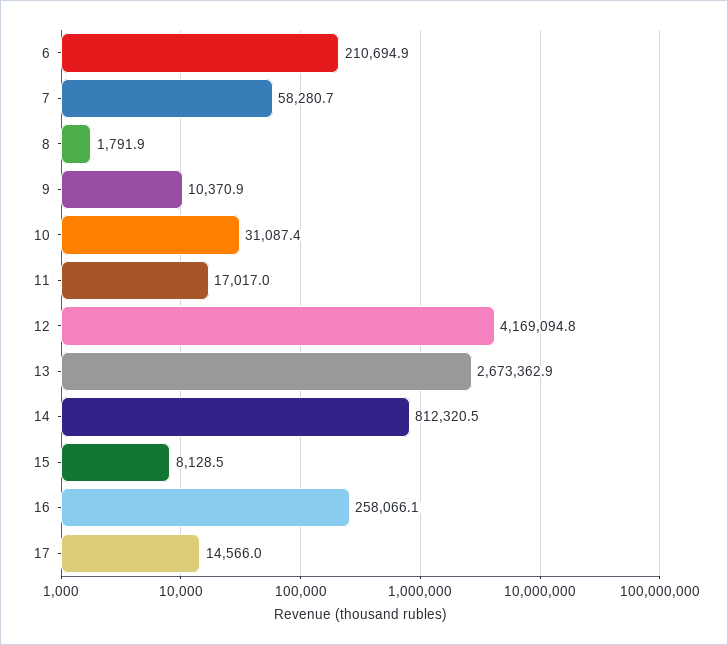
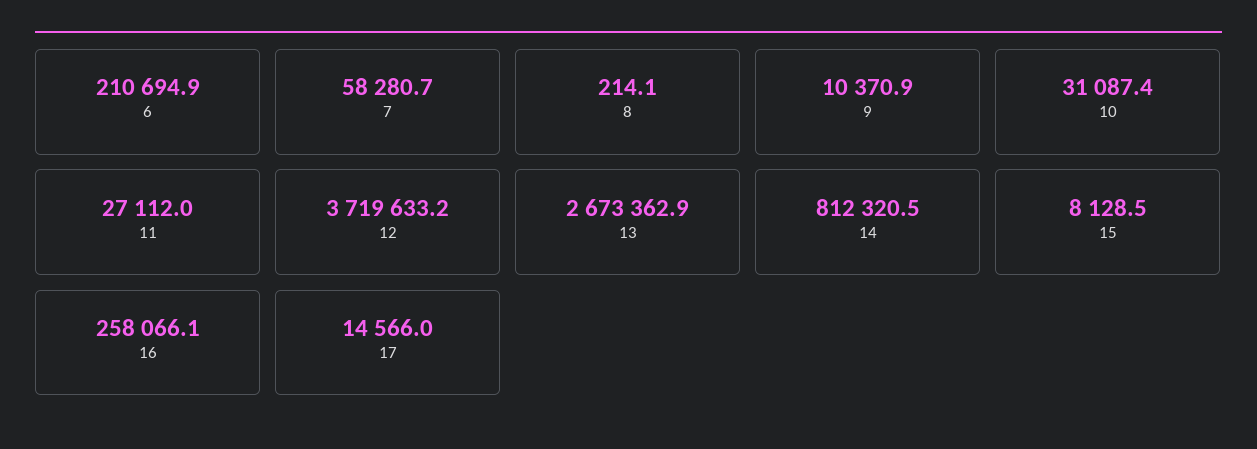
  {
    "6": 210694.9,
    "7": 58280.7,
-   "8": 1791.9,
+   "8": 214.1,
    "9": 10370.9,
    "10": 31087.4,
-   "11": 17017,
+   "11": 27112,
-   "12": 4169094.8,
+   "12": 3719633.2,
    "13": 2673362.9,
    "14": 812320.5,
    "15": 8128.5,
    "16": 258066.1,
    "17": 14566
  }

